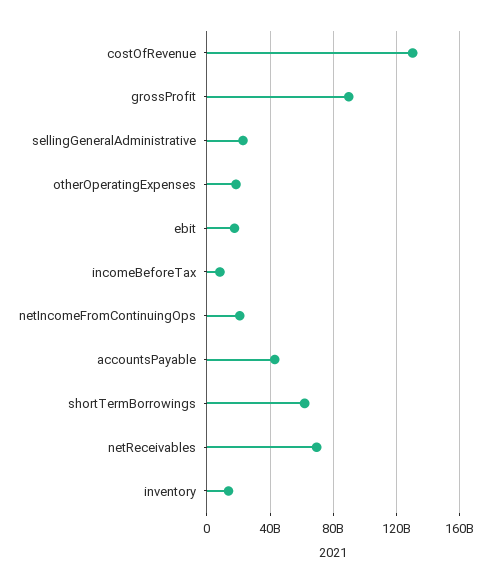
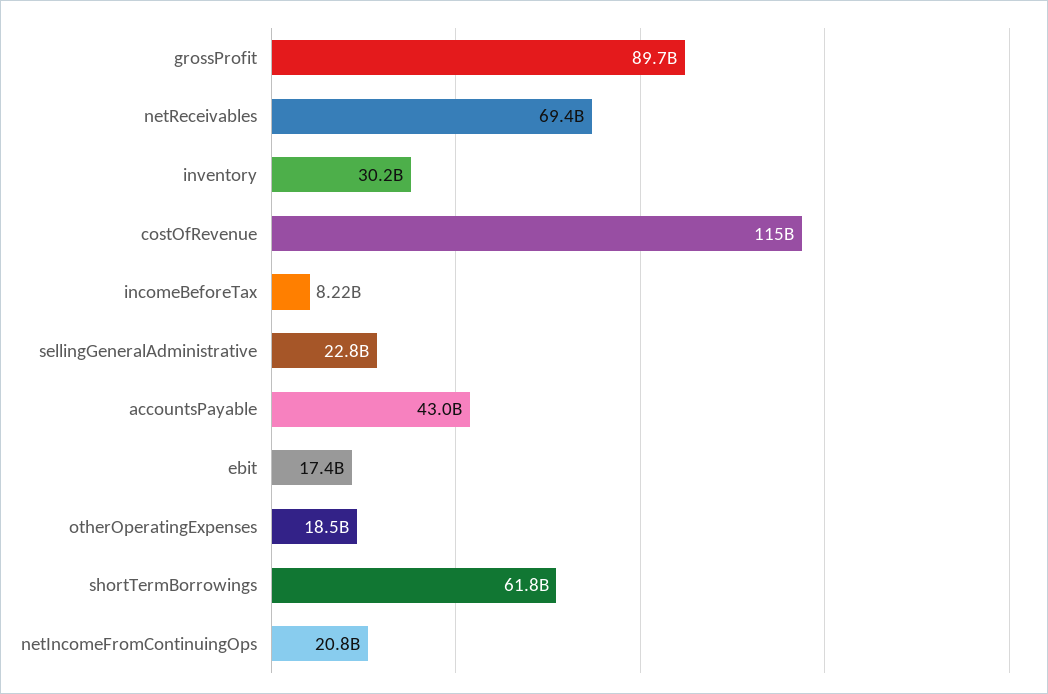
  {
-   "costOfRevenue": 130000000000,
+   "costOfRevenue": 115000000000,
    "grossProfit": 89700000000,
    "sellingGeneralAdministrative": 22800000000,
    "otherOperatingExpenses": 18500000000,
    "ebit": 17400000000,
    "incomeBeforeTax": 8220000000,
    "netIncomeFromContinuingOps": 20800000000,
    "accountsPayable": 43000000000,
    "shortTermBorrowings": 61800000000,
    "netReceivables": 69400000000,
-   "inventory": 15000000000
+   "inventory": 30200000000
  }

